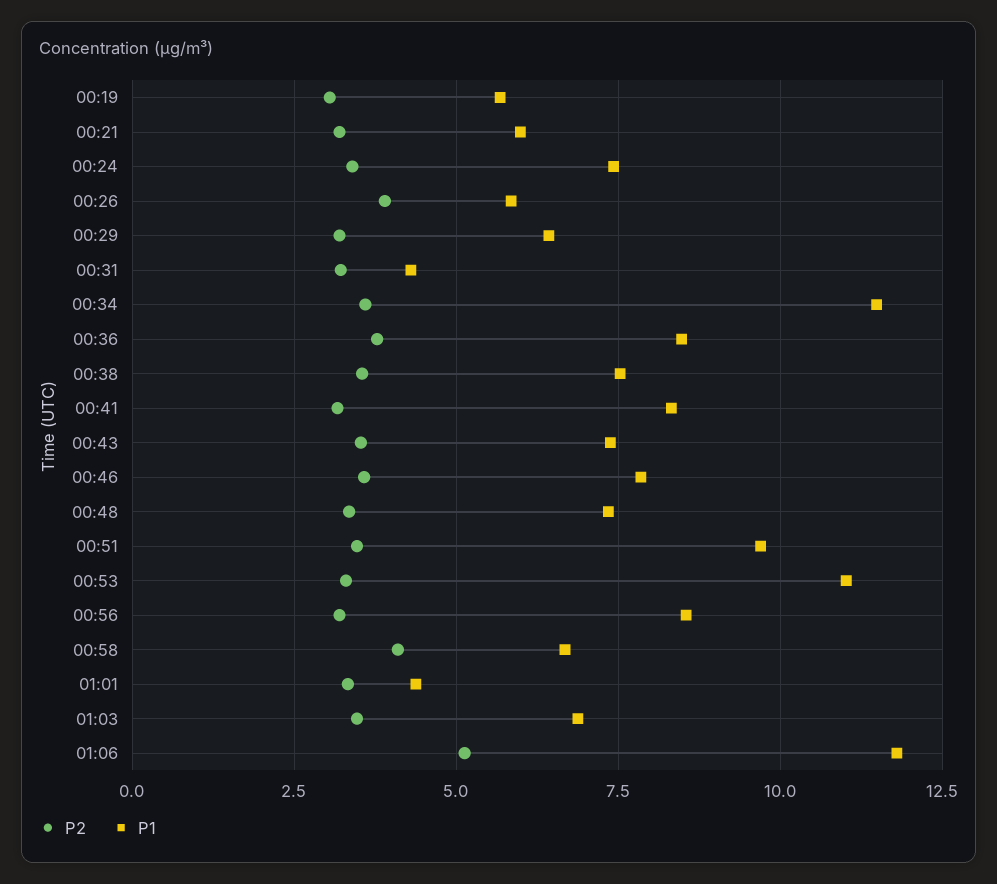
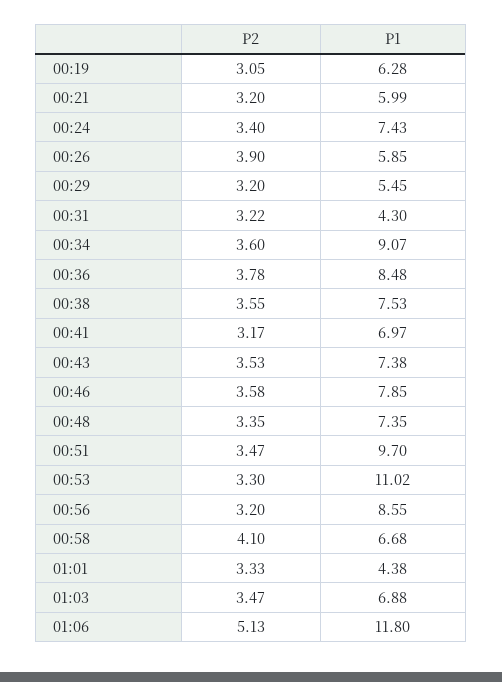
  {
    "P2": {
      "00:19": 3.05,
      "00:21": 3.2,
      "00:24": 3.4,
      "00:26": 3.9,
      "00:29": 3.2,
      "00:31": 3.22,
      "00:34": 3.6,
      "00:36": 3.78,
      "00:38": 3.55,
      "00:41": 3.17,
      "00:43": 3.53,
      "00:46": 3.58,
      "00:48": 3.35,
      "00:51": 3.47,
      "00:53": 3.3,
      "00:56": 3.2,
      "00:58": 4.1,
      "01:01": 3.33,
      "01:03": 3.47,
      "01:06": 5.13
    },
    "P1": {
-     "00:19": 5.75,
+     "00:19": 6.28,
      "00:21": 5.99,
      "00:24": 7.43,
      "00:26": 5.85,
-     "00:29": 6.5,
+     "00:29": 5.45,
      "00:31": 4.3,
-     "00:34": 11.5,
+     "00:34": 9.07,
      "00:36": 8.48,
      "00:38": 7.53,
-     "00:41": 8.25,
+     "00:41": 6.97,
      "00:43": 7.38,
      "00:46": 7.85,
      "00:48": 7.35,
      "00:51": 9.7,
      "00:53": 11.02,
      "00:56": 8.55,
      "00:58": 6.68,
      "01:01": 4.38,
      "01:03": 6.88,
      "01:06": 11.8
    }
  }

